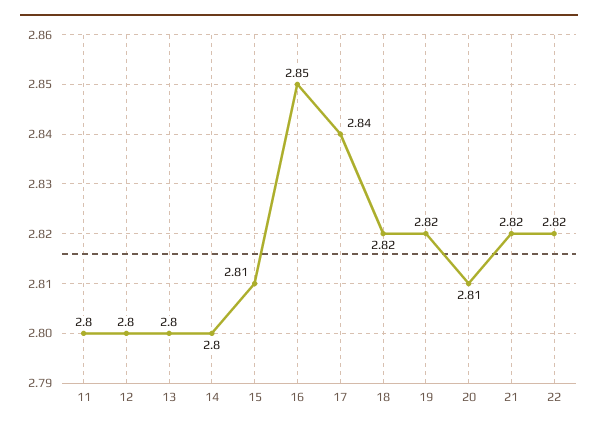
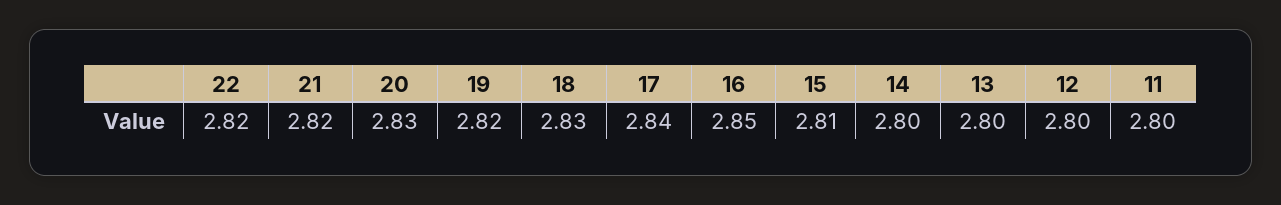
  {
    "11": 2.8,
    "12": 2.8,
    "13": 2.8,
    "14": 2.8,
    "15": 2.81,
    "16": 2.85,
    "17": 2.84,
-   "18": 2.82,
+   "18": 2.83,
    "19": 2.82,
-   "20": 2.81,
+   "20": 2.83,
    "21": 2.82,
    "22": 2.82
  }

